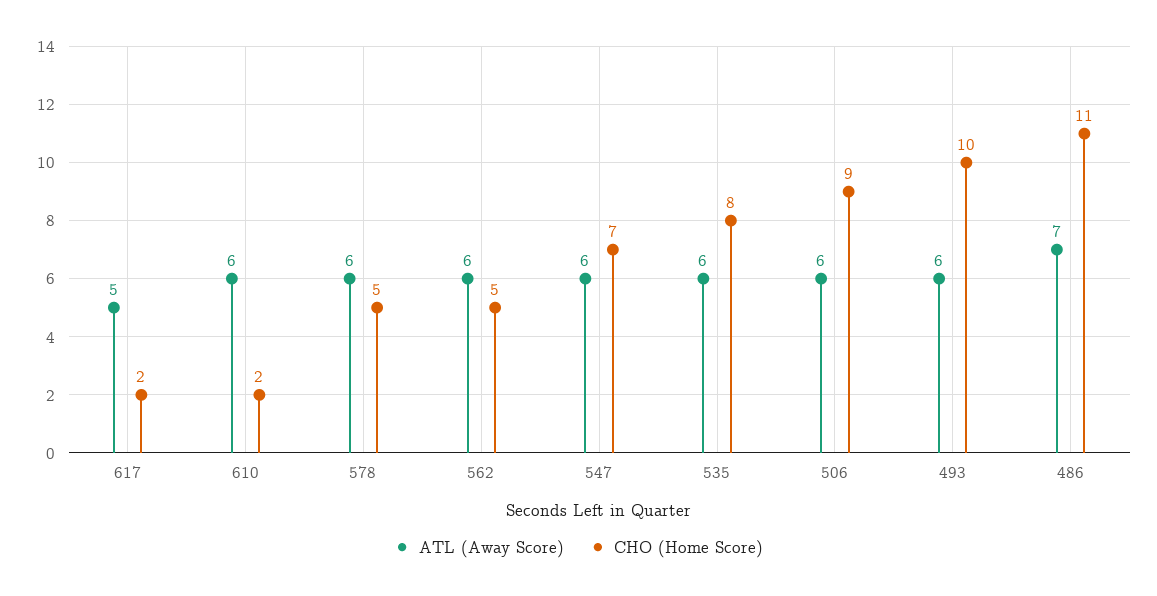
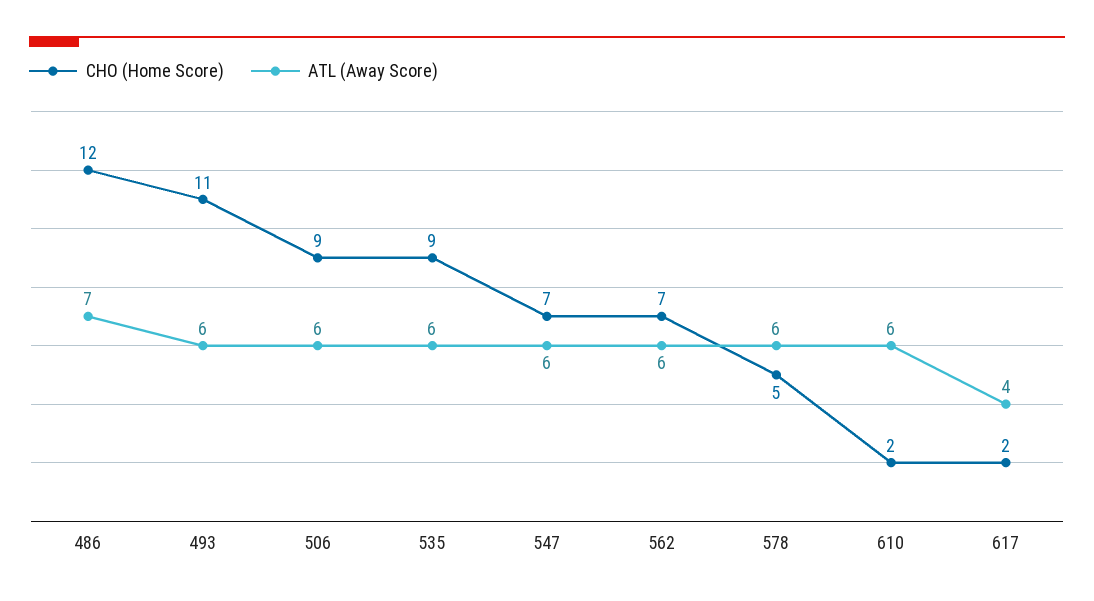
  {
    "ATL (Away Score)": {
-     "617": 5,
+     "617": 4,
      "610": 6,
      "578": 6,
      "562": 6,
      "547": 6,
      "535": 6,
      "506": 6,
      "493": 6,
      "486": 7
    },
    "CHO (Home Score)": {
      "617": 2,
      "610": 2,
      "578": 5,
-     "562": 5,
+     "562": 7,
      "547": 7,
-     "535": 8,
+     "535": 9,
      "506": 9,
-     "493": 10,
+     "493": 11,
-     "486": 11
+     "486": 12
    }
  }

